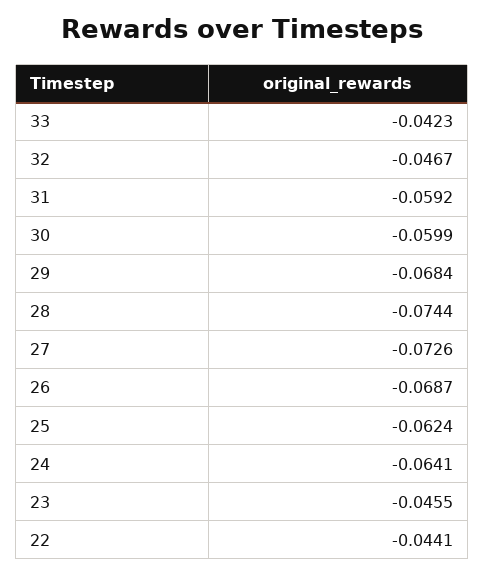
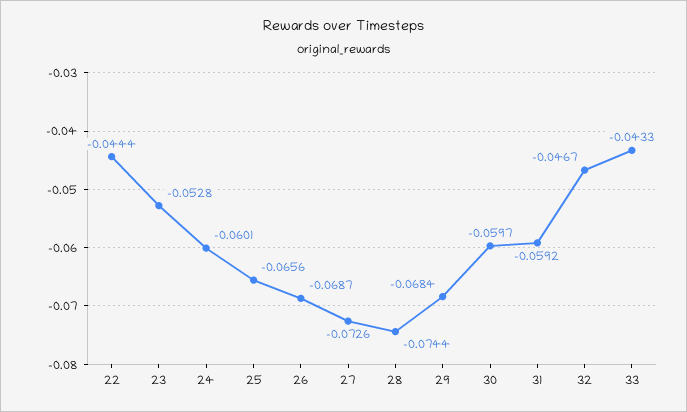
  {
-   "33": -0.0423,
+   "33": -0.0433,
    "32": -0.0467,
    "31": -0.0592,
-   "30": -0.0599,
+   "30": -0.0597,
    "29": -0.0684,
    "28": -0.0744,
    "27": -0.0726,
    "26": -0.0687,
-   "25": -0.0624,
+   "25": -0.0656,
-   "24": -0.0641,
+   "24": -0.0601,
-   "23": -0.0455,
+   "23": -0.0528,
-   "22": -0.0441
+   "22": -0.0444
  }

